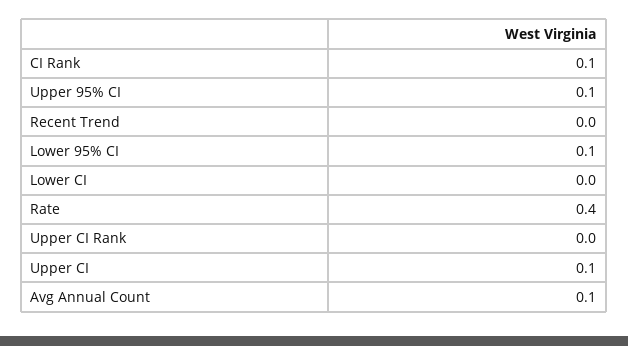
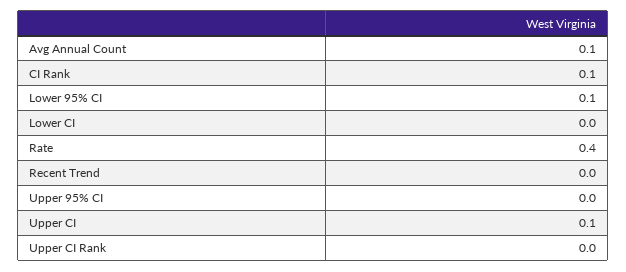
  {
    "CI Rank": 0.1,
-   "Upper 95% CI": 0.1,
+   "Upper 95% CI": 0,
    "Recent Trend": 0,
    "Lower 95% CI": 0.1,
    "Lower CI": 0,
    "Rate": 0.4,
    "Upper CI Rank": 0,
    "Upper CI": 0.1,
    "Avg Annual Count": 0.1
  }

